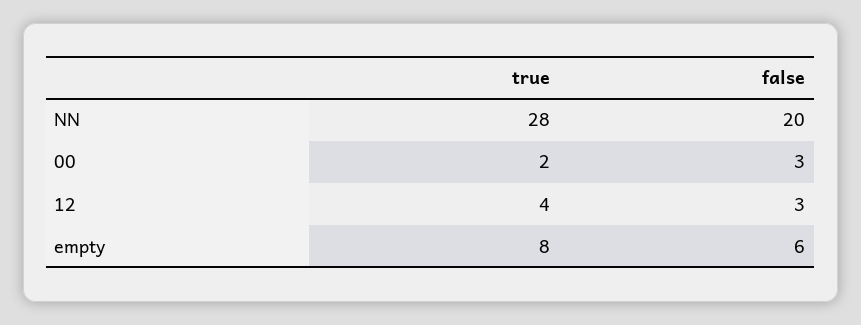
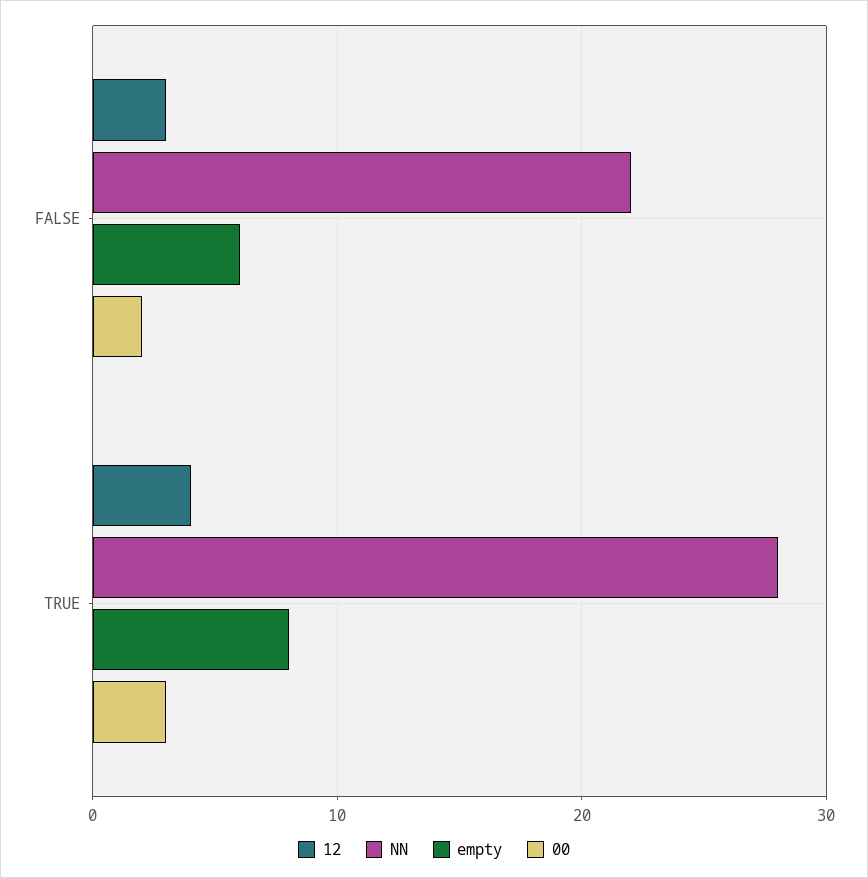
  {
    "NN": {
      "true": 28,
-     "false": 20
+     "false": 22
    },
    "00": {
-     "true": 2,
+     "true": 3,
-     "false": 3
+     "false": 2
    },
    "12": {
      "true": 4,
      "false": 3
    },
    "empty": {
      "true": 8,
      "false": 6
    }
  }

